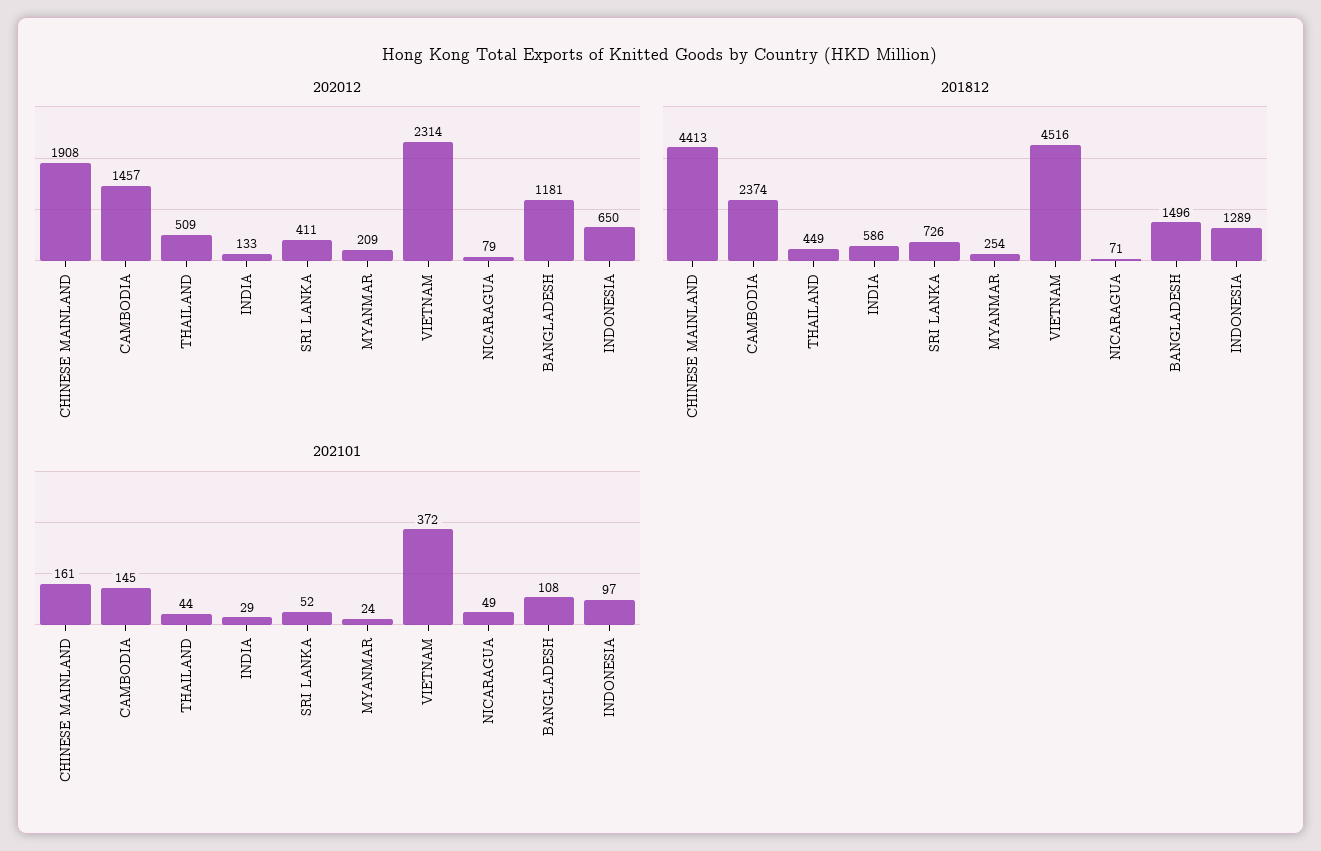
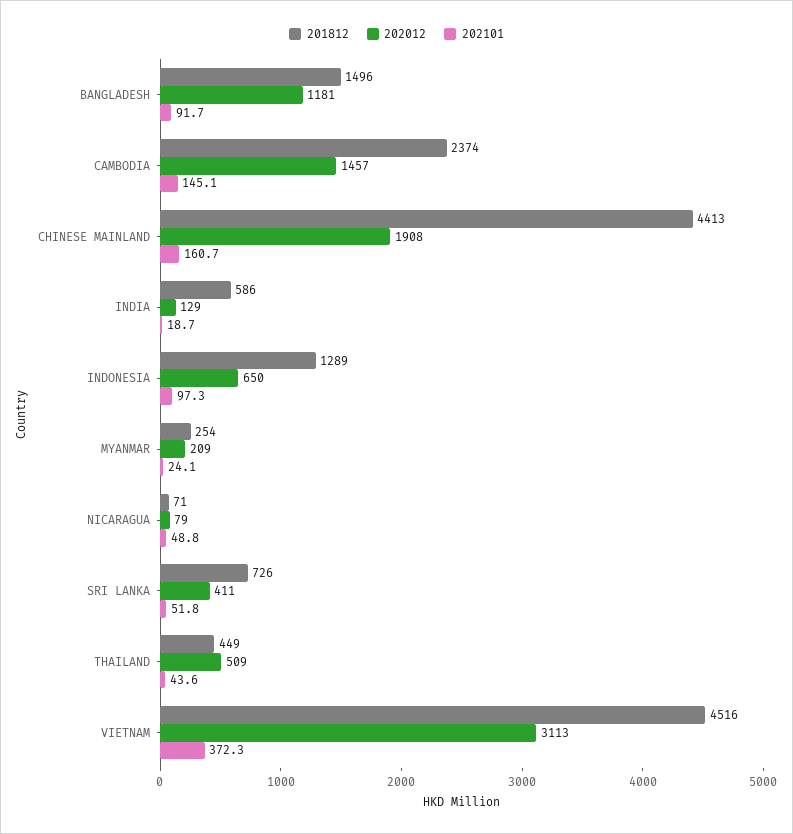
  {
    "202012": {
      "CHINESE MAINLAND": 1908,
      "CAMBODIA": 1457,
      "THAILAND": 509,
-     "INDIA": 133,
+     "INDIA": 129,
      "SRI LANKA": 411,
      "MYANMAR": 209,
-     "VIETNAM": 2314,
+     "VIETNAM": 3113,
      "NICARAGUA": 79,
      "BANGLADESH": 1181,
      "INDONESIA": 650
    },
    "201812": {
      "CHINESE MAINLAND": 4413,
      "CAMBODIA": 2374,
      "THAILAND": 449,
      "INDIA": 586,
      "SRI LANKA": 726,
      "MYANMAR": 254,
      "VIETNAM": 4516,
      "NICARAGUA": 71,
      "BANGLADESH": 1496,
      "INDONESIA": 1289
    },
    "202101": {
      "CHINESE MAINLAND": 160.7,
      "CAMBODIA": 145.1,
      "THAILAND": 43.6,
-     "INDIA": 29,
+     "INDIA": 18.7,
      "SRI LANKA": 51.8,
      "MYANMAR": 24.1,
      "VIETNAM": 372.3,
      "NICARAGUA": 48.8,
-     "BANGLADESH": 108,
+     "BANGLADESH": 91.7,
      "INDONESIA": 97.3
    }
  }

